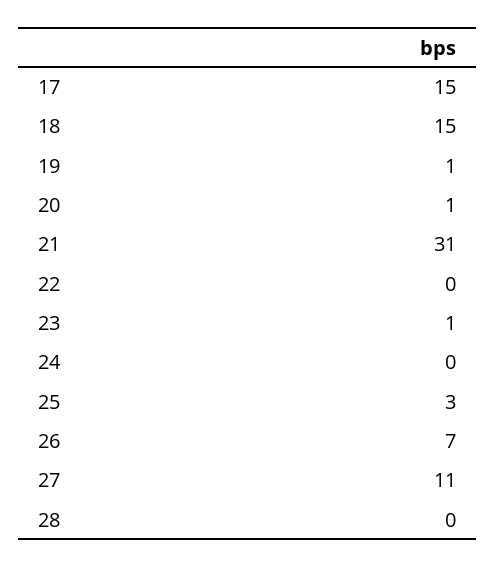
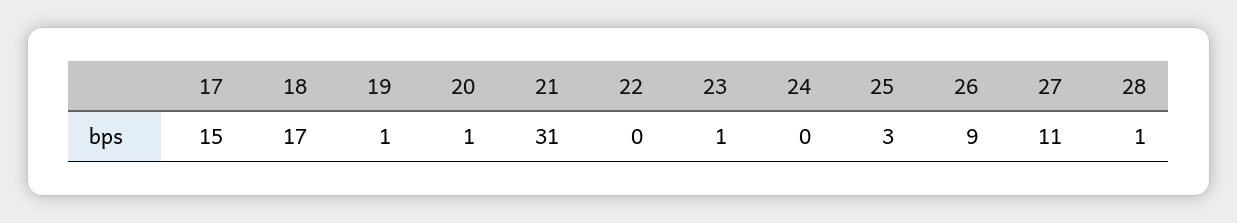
  {
    "17": 15,
-   "18": 15,
+   "18": 17,
    "19": 1,
    "20": 1,
    "21": 31,
    "22": 0,
    "23": 1,
    "24": 0,
    "25": 3,
-   "26": 7,
+   "26": 9,
    "27": 11,
-   "28": 0
+   "28": 1
  }

